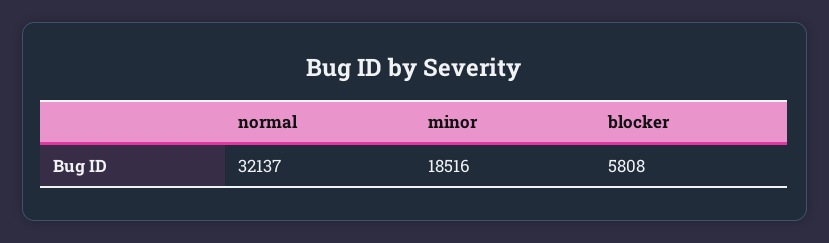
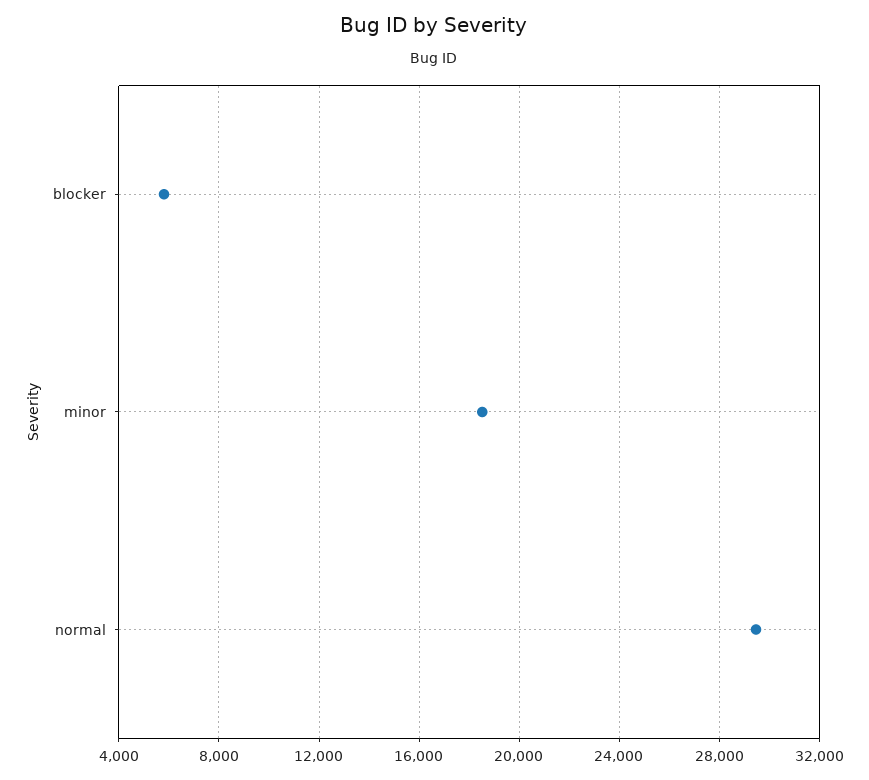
  {
-   "normal": 32137,
+   "normal": 29500,
    "minor": 18516,
    "blocker": 5808
  }

